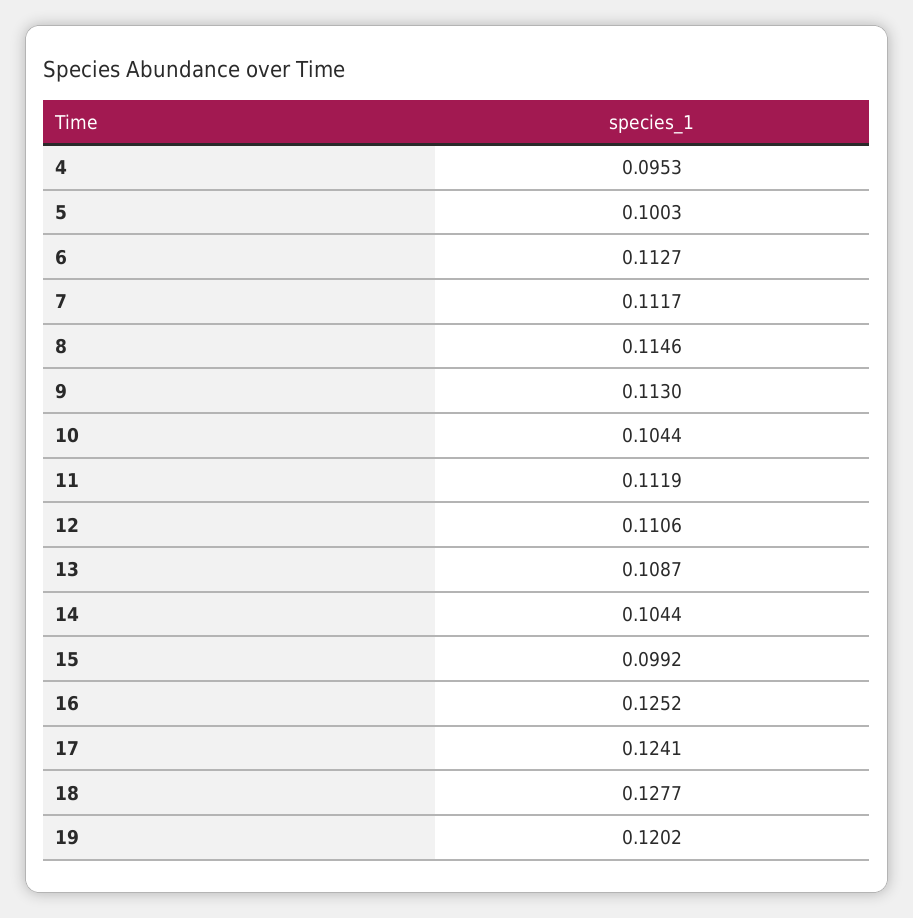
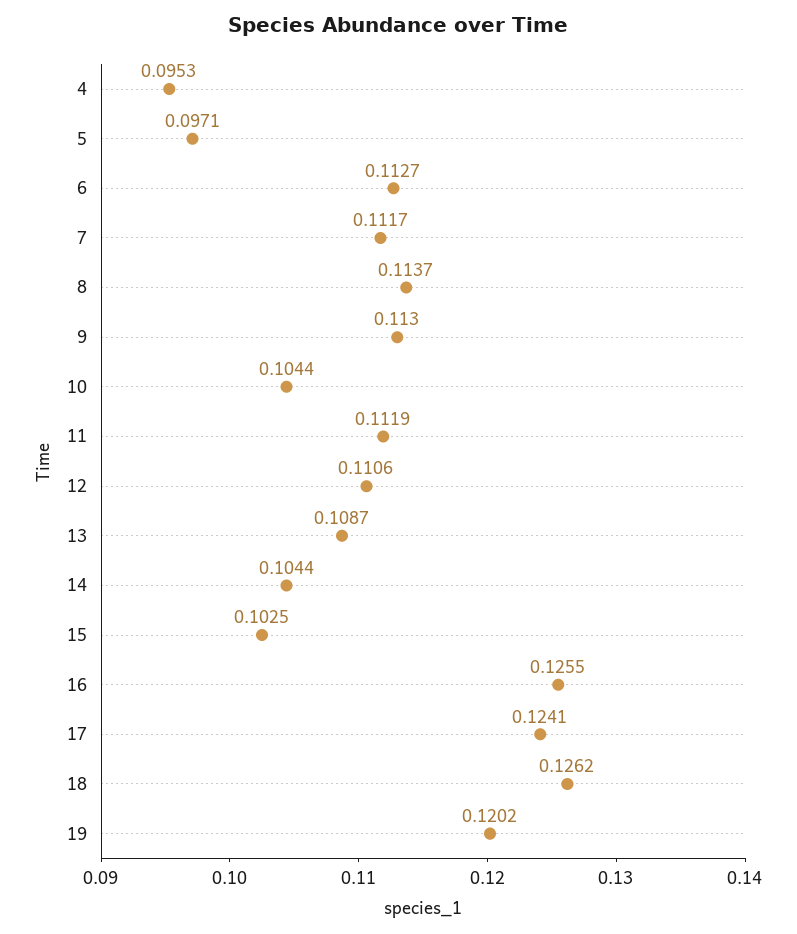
  {
    "4": 0.0953,
-   "5": 0.1003,
+   "5": 0.0971,
    "6": 0.1127,
    "7": 0.1117,
-   "8": 0.1146,
+   "8": 0.1137,
    "9": 0.113,
    "10": 0.1044,
    "11": 0.1119,
    "12": 0.1106,
    "13": 0.1087,
    "14": 0.1044,
-   "15": 0.0992,
+   "15": 0.1025,
-   "16": 0.1252,
+   "16": 0.1255,
    "17": 0.1241,
-   "18": 0.1277,
+   "18": 0.1262,
    "19": 0.1202
  }

